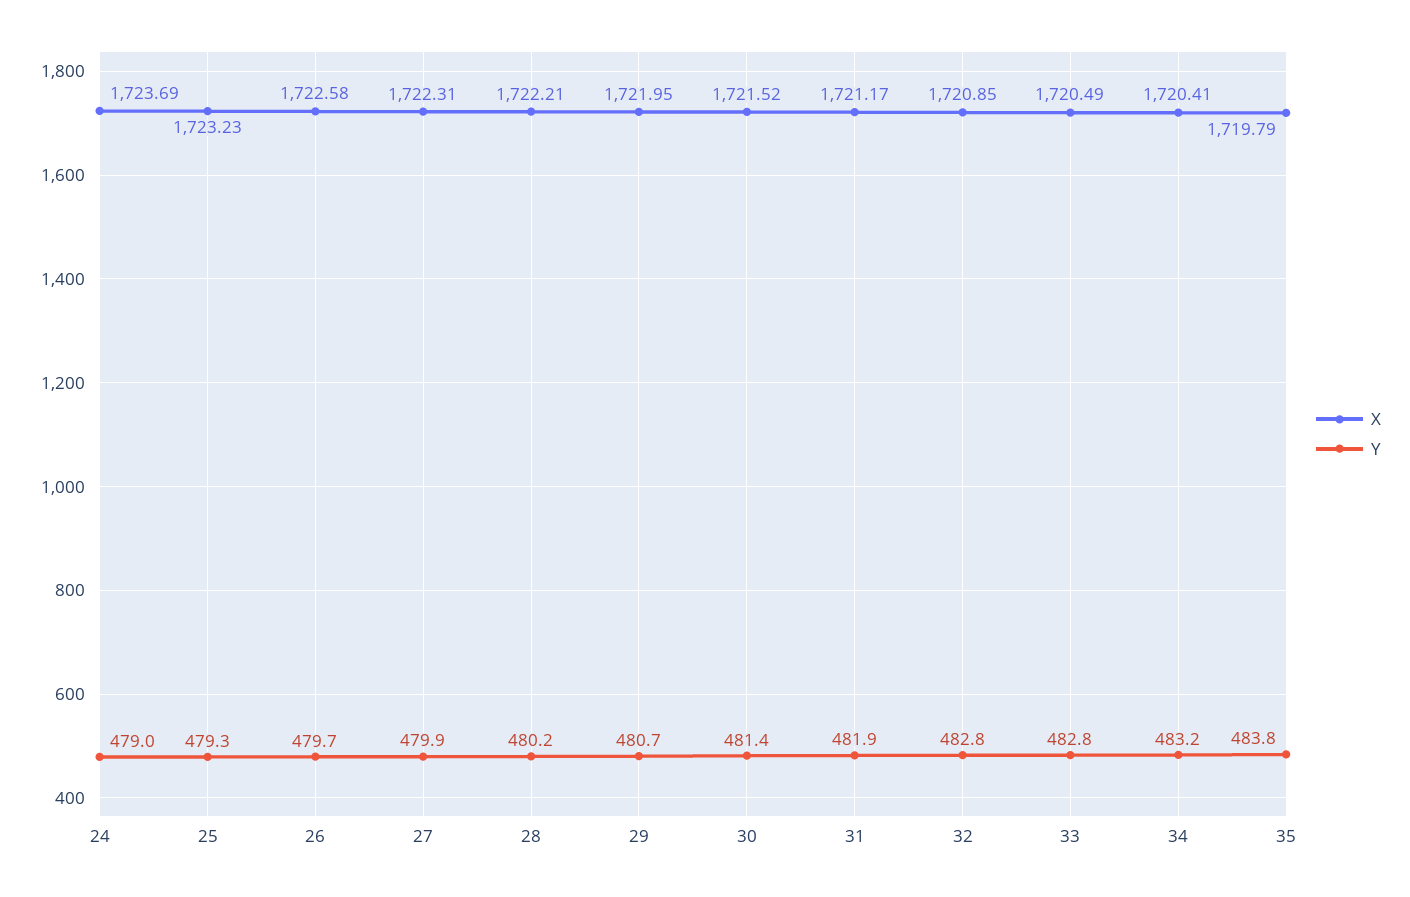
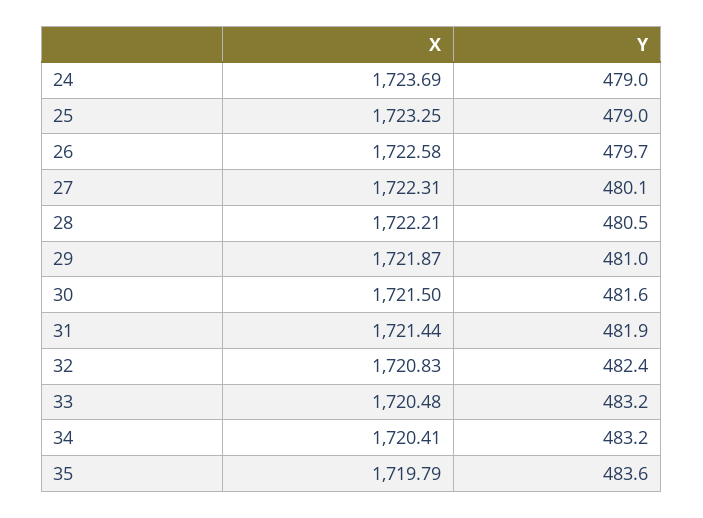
  {
    "X": {
      "24": 1723.69,
-     "25": 1723.23,
+     "25": 1723.25,
      "26": 1722.58,
      "27": 1722.31,
      "28": 1722.21,
-     "29": 1721.95,
+     "29": 1721.87,
-     "30": 1721.52,
+     "30": 1721.5,
-     "31": 1721.17,
+     "31": 1721.44,
-     "32": 1720.85,
+     "32": 1720.83,
-     "33": 1720.49,
+     "33": 1720.48,
      "34": 1720.41,
      "35": 1719.79
    },
    "Y": {
      "24": 479,
-     "25": 479.3,
+     "25": 479,
      "26": 479.7,
-     "27": 479.9,
+     "27": 480.1,
-     "28": 480.2,
+     "28": 480.5,
-     "29": 480.7,
+     "29": 481,
-     "30": 481.4,
+     "30": 481.6,
      "31": 481.9,
-     "32": 482.8,
+     "32": 482.4,
-     "33": 482.8,
+     "33": 483.2,
      "34": 483.2,
-     "35": 483.8
+     "35": 483.6
    }
  }

